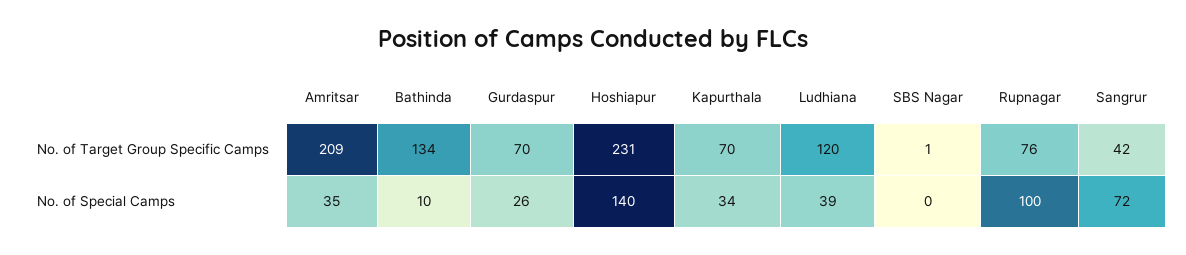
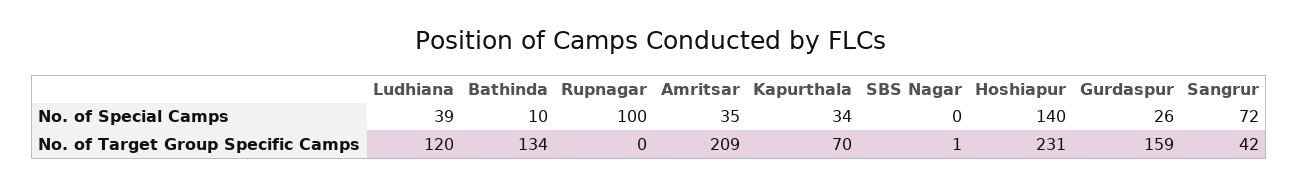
  {
    "Amritsar": {
      "No. of Target Group Specific Camps": 209,
      "No. of Special Camps": 35
    },
    "Bathinda": {
      "No. of Target Group Specific Camps": 134,
      "No. of Special Camps": 10
    },
    "Gurdaspur": {
-     "No. of Target Group Specific Camps": 70,
+     "No. of Target Group Specific Camps": 159,
      "No. of Special Camps": 26
    },
    "Hoshiapur": {
      "No. of Target Group Specific Camps": 231,
      "No. of Special Camps": 140
    },
    "Kapurthala": {
      "No. of Target Group Specific Camps": 70,
      "No. of Special Camps": 34
    },
    "Ludhiana": {
      "No. of Target Group Specific Camps": 120,
      "No. of Special Camps": 39
    },
    "SBS Nagar": {
      "No. of Target Group Specific Camps": 1,
      "No. of Special Camps": 0
    },
    "Rupnagar": {
-     "No. of Target Group Specific Camps": 76,
+     "No. of Target Group Specific Camps": 0,
      "No. of Special Camps": 100
    },
    "Sangrur": {
      "No. of Target Group Specific Camps": 42,
      "No. of Special Camps": 72
    }
  }

